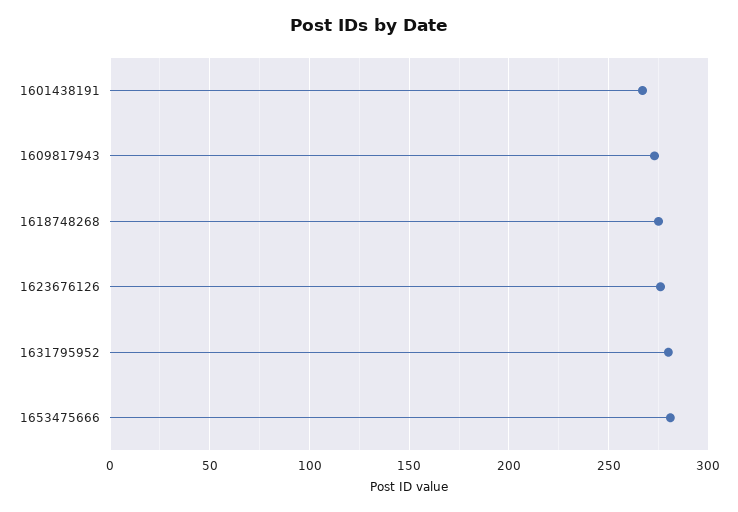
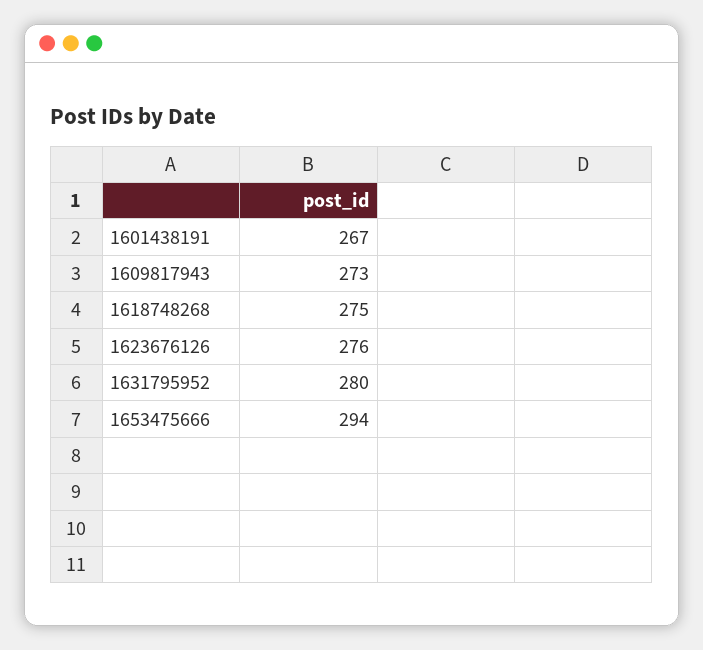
  {
    "1601438191": 267,
    "1609817943": 273,
    "1618748268": 275,
    "1623676126": 276,
    "1631795952": 280,
-   "1653475666": 280
+   "1653475666": 294
  }

